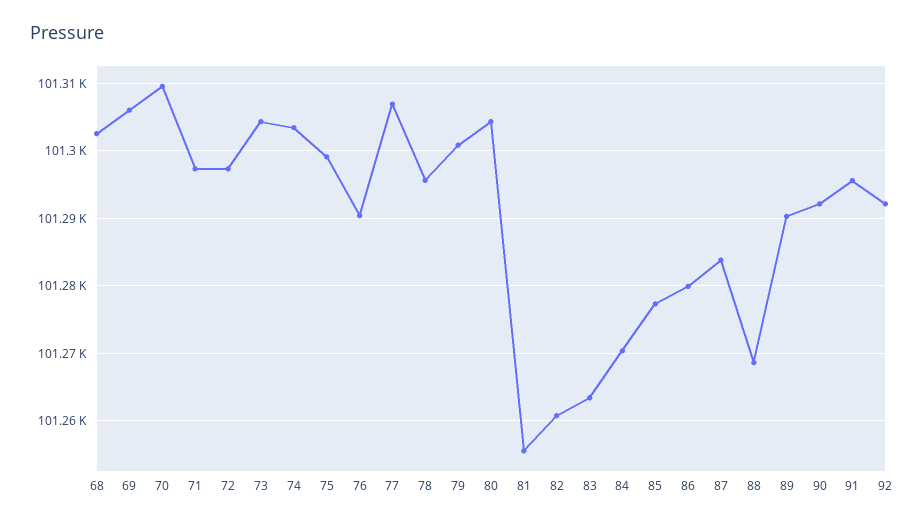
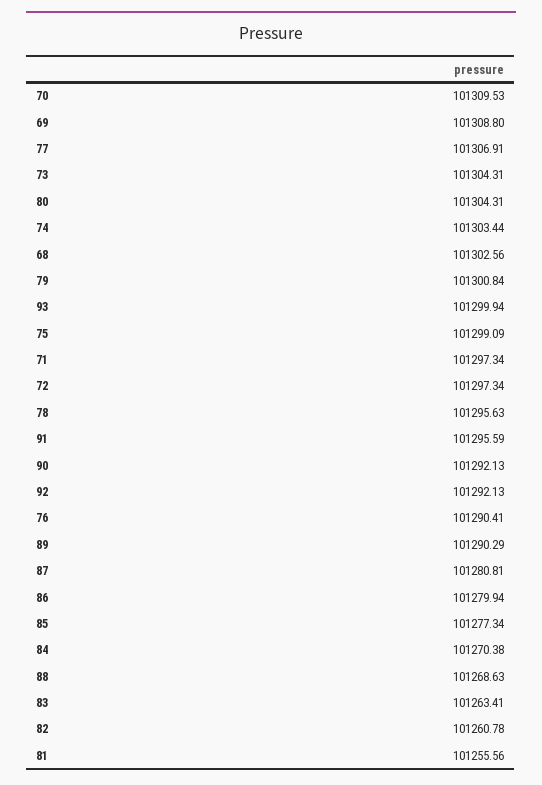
  {
    "68": 101302.56,
-   "69": 101306,
+   "69": 101308.8,
    "70": 101309.53,
    "71": 101297.34,
    "72": 101297.34,
    "73": 101304.31,
    "74": 101303.44,
    "75": 101299.09,
    "76": 101290.41,
    "77": 101306.91,
    "78": 101295.63,
    "79": 101300.84,
    "80": 101304.31,
    "81": 101255.56,
    "82": 101260.78,
    "83": 101263.41,
    "84": 101270.38,
    "85": 101277.34,
    "86": 101279.94,
-   "87": 101284,
+   "87": 101280.81,
    "88": 101268.63,
    "89": 101290.29,
    "90": 101292.13,
    "91": 101295.59,
-   "92": 101292.13
+   "92": 101292.13,
+   "93": 101299.94
  }

